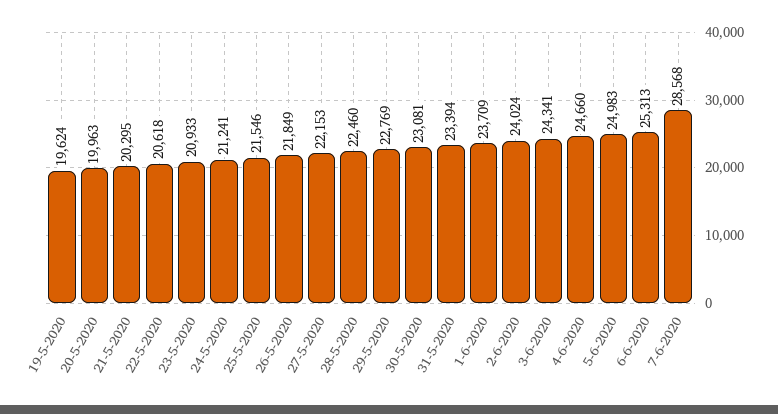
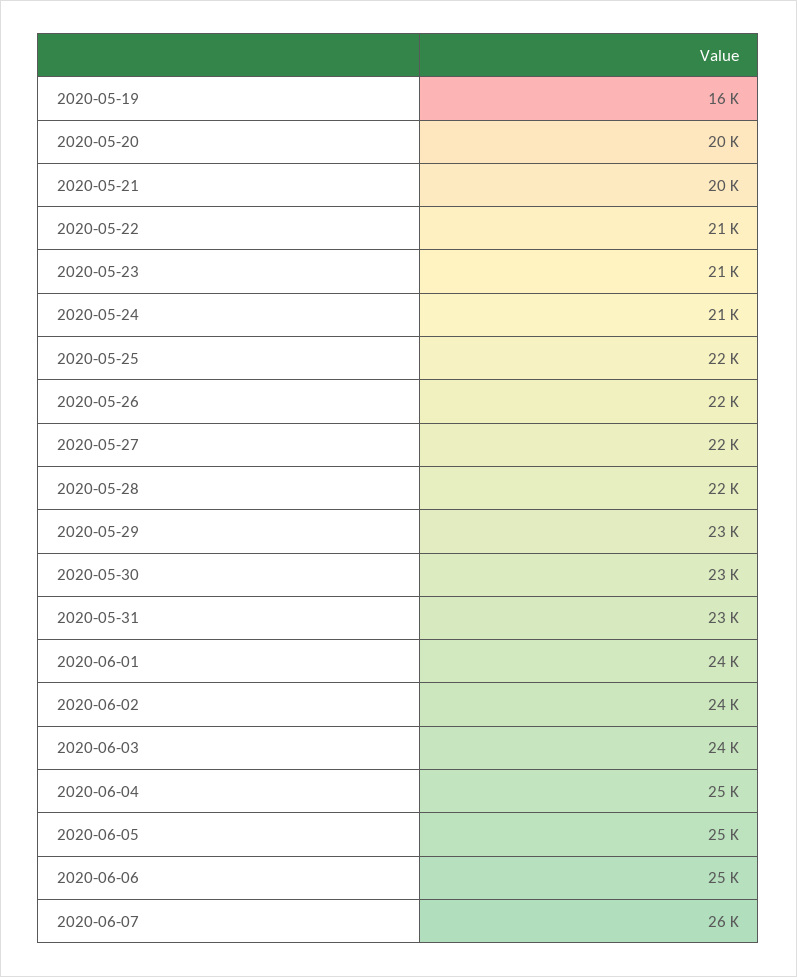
  {
-   "19-5-2020": 19624,
+   "19-5-2020": 16000,
    "20-5-2020": 19963,
    "21-5-2020": 20295,
    "22-5-2020": 20618,
    "23-5-2020": 20933,
    "24-5-2020": 21241,
    "25-5-2020": 21546,
    "26-5-2020": 21849,
    "27-5-2020": 22153,
    "28-5-2020": 22460,
    "29-5-2020": 22769,
    "30-5-2020": 23081,
    "31-5-2020": 23394,
    "1-6-2020": 23709,
    "2-6-2020": 24024,
    "3-6-2020": 24341,
    "4-6-2020": 24660,
    "5-6-2020": 24983,
    "6-6-2020": 25313,
-   "7-6-2020": 28568
+   "7-6-2020": 26000
  }

